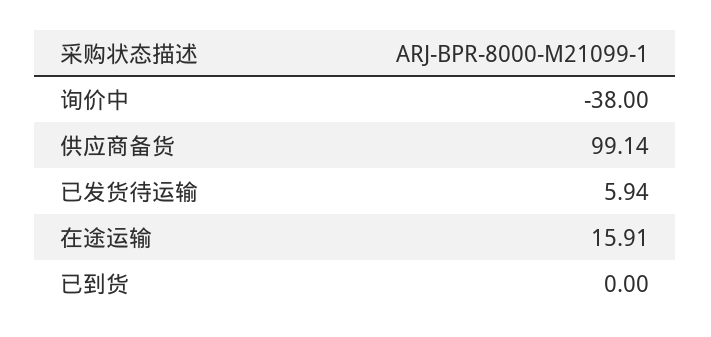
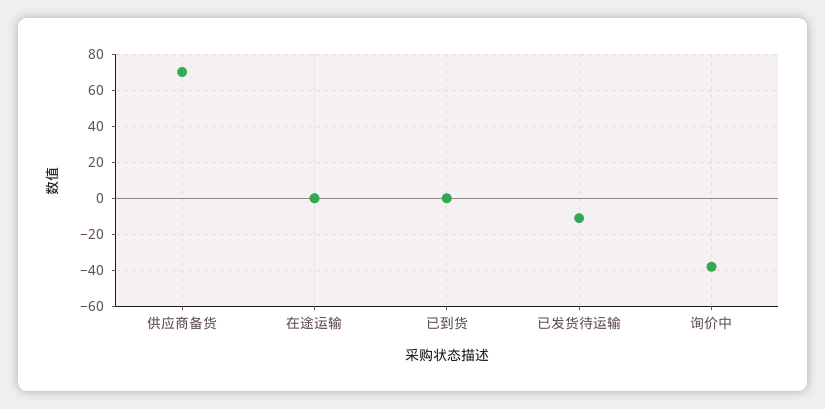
  {
    "询价中": -38,
-   "供应商备货": 99.14,
+   "供应商备货": 70,
-   "已发货待运输": 5.94,
+   "已发货待运输": -10,
-   "在途运输": 15.91,
+   "在途运输": 0,
    "已到货": 0
  }

